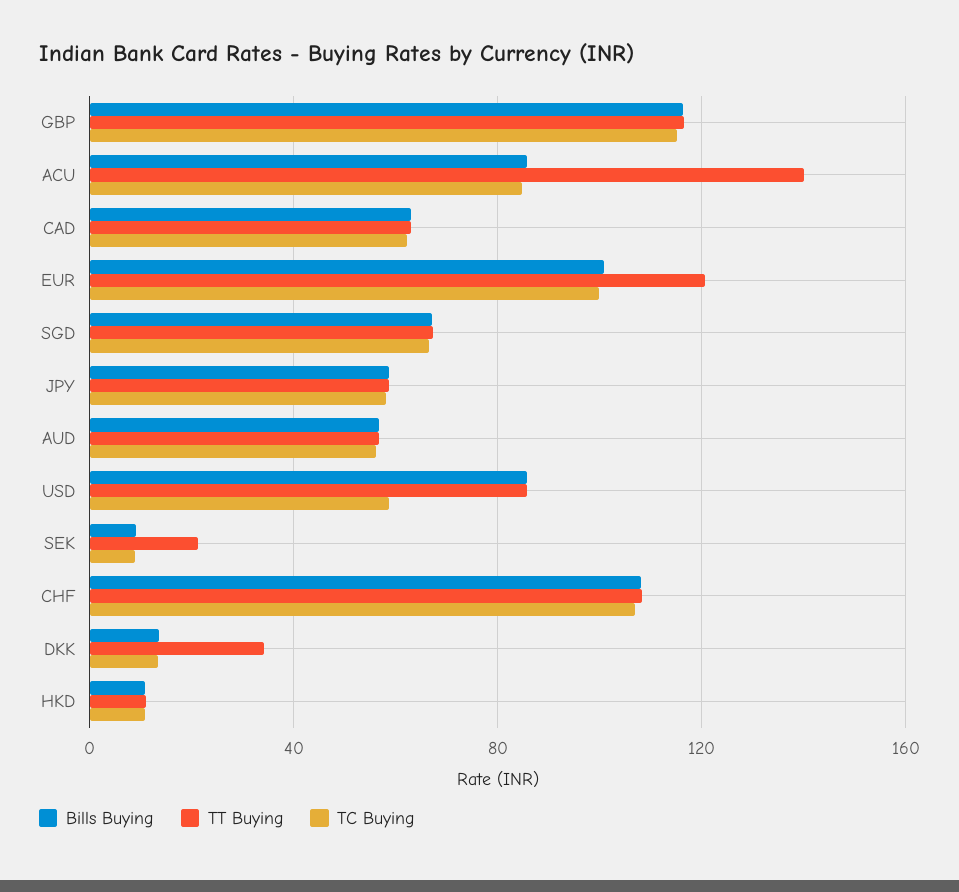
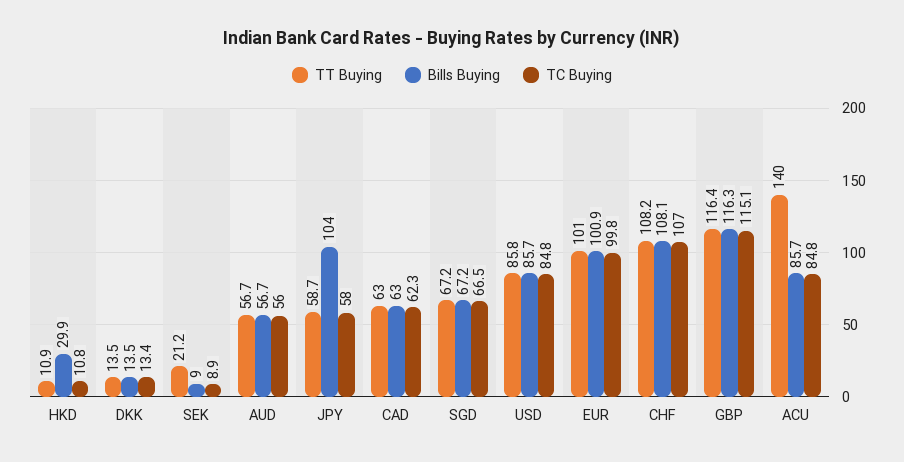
  {
    "Bills Buying": {
      "GBP": 116.3,
      "ACU": 85.7,
      "CAD": 63,
      "EUR": 100.9,
      "SGD": 67.2,
-     "JPY": 60,
+     "JPY": 104,
      "AUD": 56.7,
      "USD": 85.7,
      "SEK": 9,
      "CHF": 108.1,
      "DKK": 13.5,
-     "HKD": 10
+     "HKD": 29.9
    },
    "TT Buying": {
      "GBP": 116.4,
      "ACU": 140,
      "CAD": 63,
-     "EUR": 120,
+     "EUR": 101,
      "SGD": 67.2,
      "JPY": 58.7,
      "AUD": 56.7,
      "USD": 85.8,
      "SEK": 21.2,
      "CHF": 108.2,
-     "DKK": 35,
+     "DKK": 13.5,
      "HKD": 10.9
    },
    "TC Buying": {
      "GBP": 115.1,
      "ACU": 84.8,
      "CAD": 62.3,
      "EUR": 99.8,
      "SGD": 66.5,
      "JPY": 58,
      "AUD": 56,
-     "USD": 60,
+     "USD": 84.8,
      "SEK": 8.9,
      "CHF": 107,
      "DKK": 13.4,
      "HKD": 10.8
    }
  }

